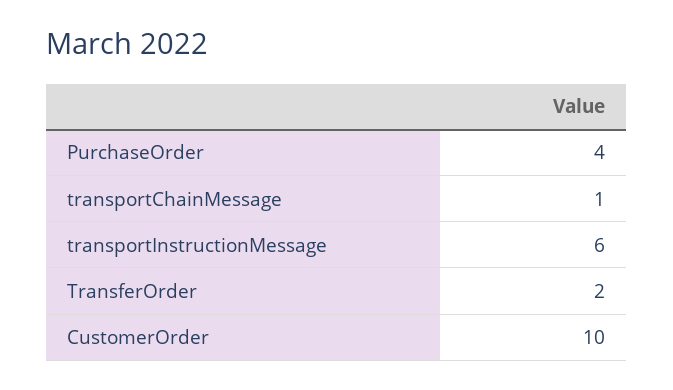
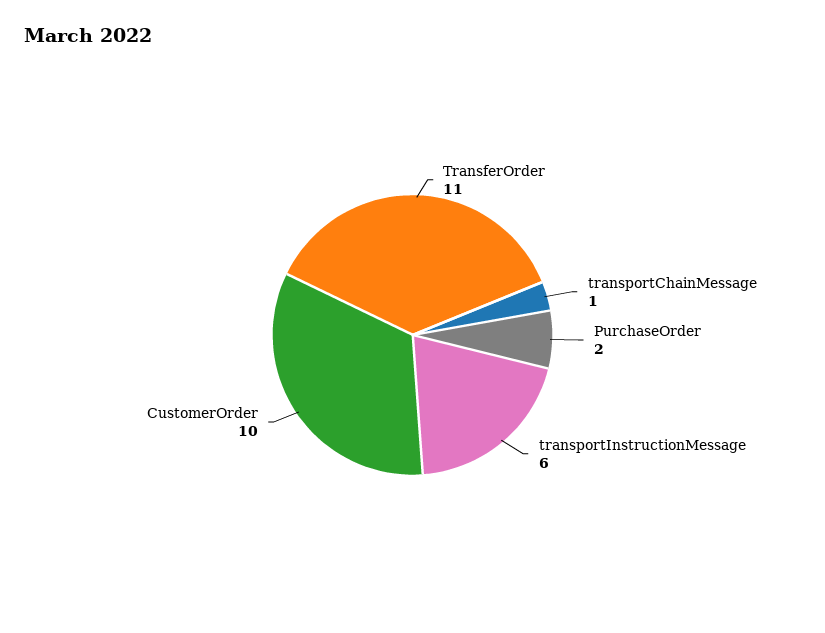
  {
-   "PurchaseOrder": 4,
+   "PurchaseOrder": 2,
    "transportChainMessage": 1,
    "transportInstructionMessage": 6,
-   "TransferOrder": 2,
+   "TransferOrder": 11,
    "CustomerOrder": 10
  }

